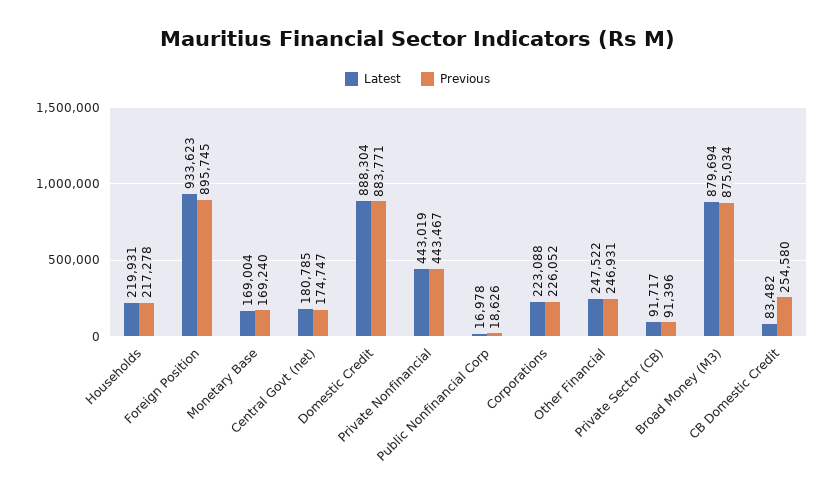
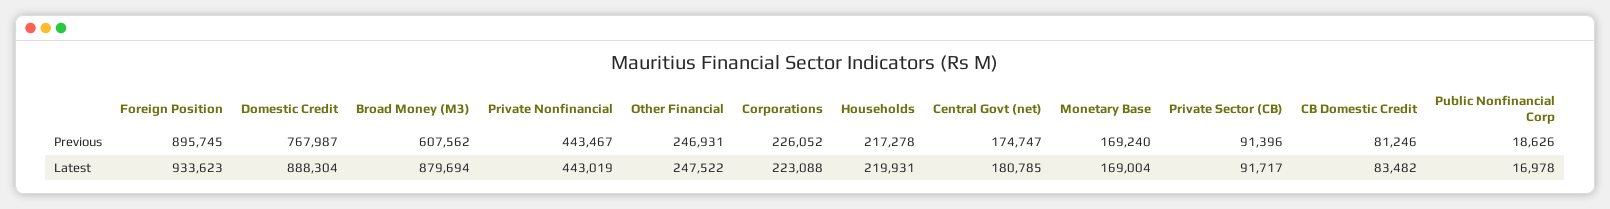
  {
    "Latest": {
      "Households": 219931,
      "Foreign Position": 933623,
      "Monetary Base": 169004,
      "Central Govt (net)": 180785,
      "Domestic Credit": 888304,
      "Private Nonfinancial": 443019,
      "Public Nonfinancial Corp": 16978,
      "Corporations": 223088,
      "Other Financial": 247522,
      "Private Sector (CB)": 91717,
      "Broad Money (M3)": 879694,
      "CB Domestic Credit": 83482
    },
    "Previous": {
      "Households": 217278,
      "Foreign Position": 895745,
      "Monetary Base": 169240,
      "Central Govt (net)": 174747,
-     "Domestic Credit": 883771,
+     "Domestic Credit": 767987,
      "Private Nonfinancial": 443467,
      "Public Nonfinancial Corp": 18626,
      "Corporations": 226052,
      "Other Financial": 246931,
      "Private Sector (CB)": 91396,
-     "Broad Money (M3)": 875034,
+     "Broad Money (M3)": 607562,
-     "CB Domestic Credit": 254580
+     "CB Domestic Credit": 81246
    }
  }

